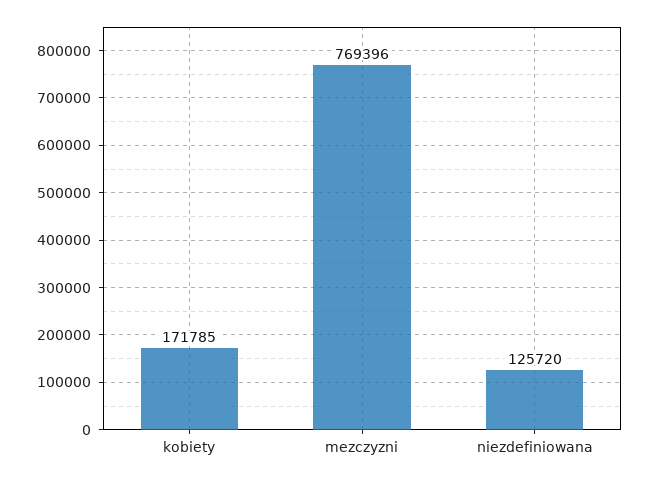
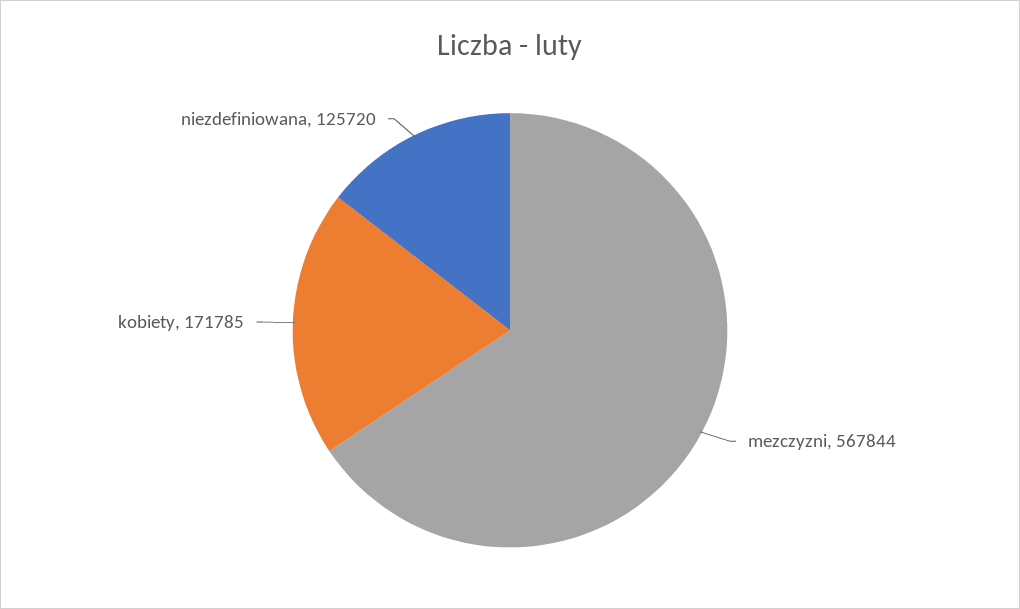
  {
    "kobiety": 171785,
-   "mezczyzni": 769396,
+   "mezczyzni": 567844,
    "niezdefiniowana": 125720
  }

